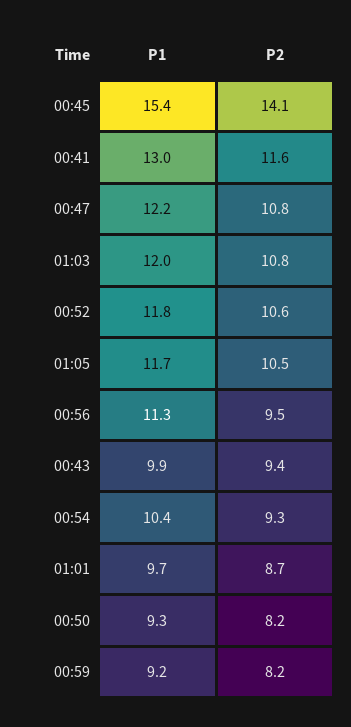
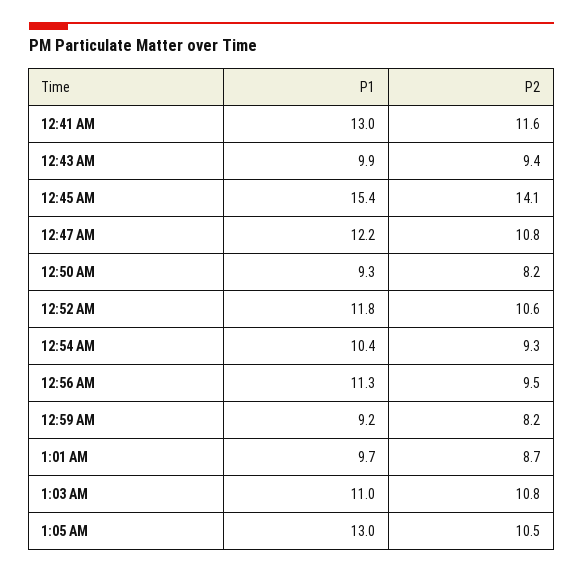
  {
    "P1": {
      "00:45": 15.4,
      "00:41": 13,
      "00:47": 12.2,
-     "01:03": 12,
+     "01:03": 11,
      "00:52": 11.8,
-     "01:05": 11.7,
+     "01:05": 13,
      "00:56": 11.3,
      "00:43": 9.9,
      "00:54": 10.4,
      "01:01": 9.7,
      "00:50": 9.3,
      "00:59": 9.2
    },
    "P2": {
      "00:45": 14.1,
      "00:41": 11.6,
      "00:47": 10.8,
      "01:03": 10.8,
      "00:52": 10.6,
      "01:05": 10.5,
      "00:56": 9.5,
      "00:43": 9.4,
      "00:54": 9.3,
      "01:01": 8.7,
      "00:50": 8.2,
      "00:59": 8.2
    }
  }

